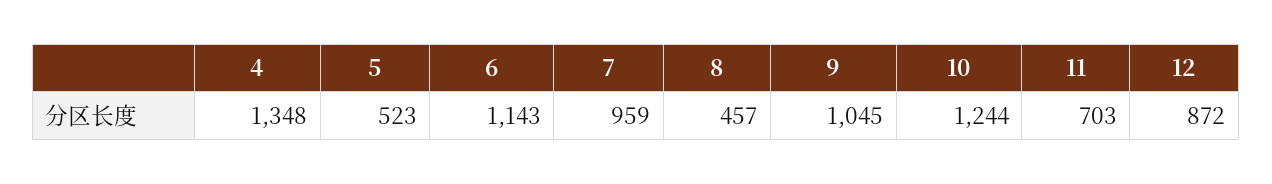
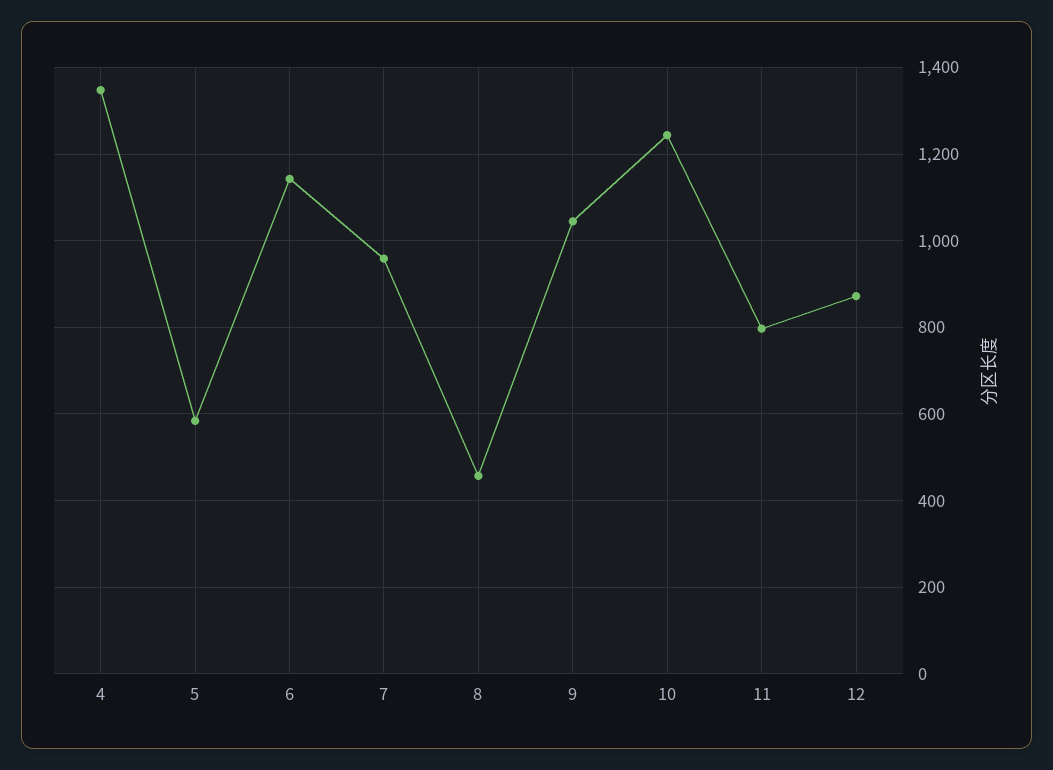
  {
    "4": 1348,
-   "5": 523,
+   "5": 580,
    "6": 1143,
    "7": 959,
    "8": 457,
    "9": 1045,
    "10": 1244,
-   "11": 703,
+   "11": 800,
    "12": 872
  }

